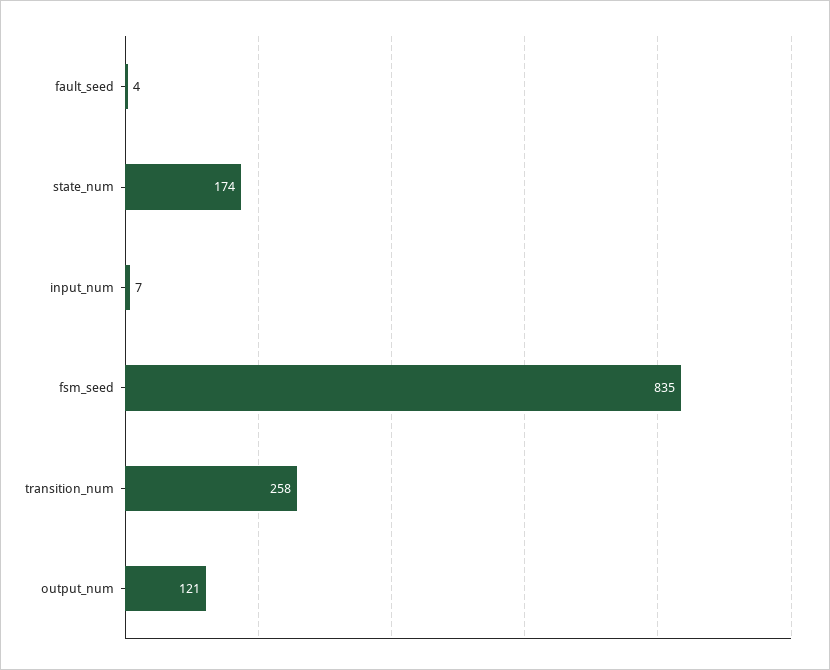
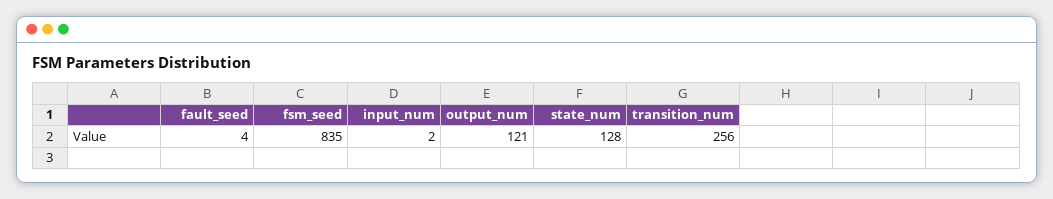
  {
    "fault_seed": 4,
-   "state_num": 174,
+   "state_num": 128,
-   "input_num": 7,
+   "input_num": 2,
    "fsm_seed": 835,
-   "transition_num": 258,
+   "transition_num": 256,
    "output_num": 121
  }

